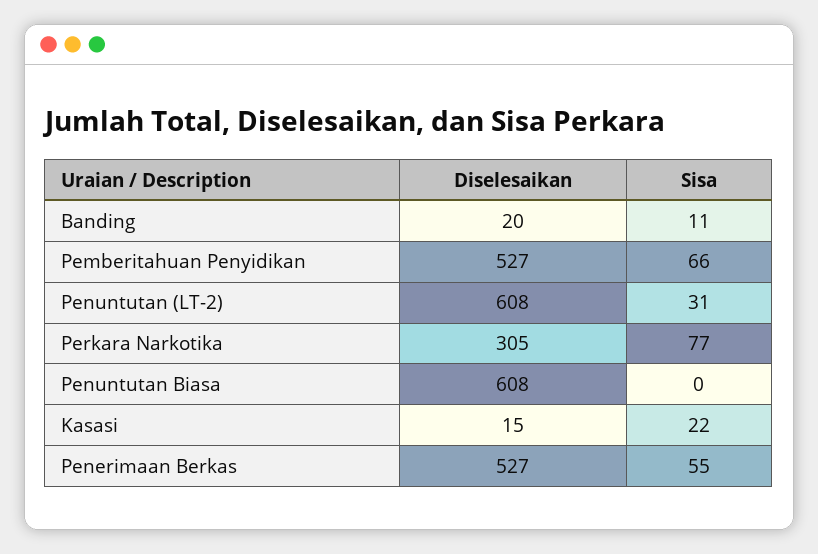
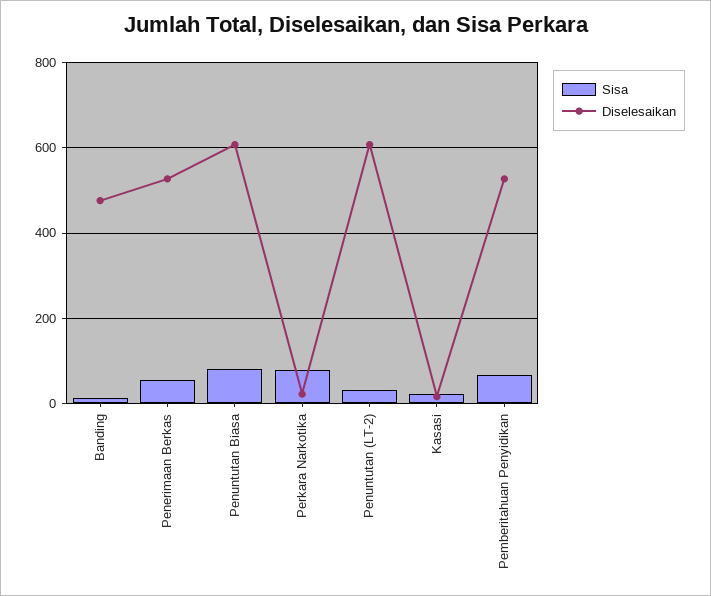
  {
    "Diselesaikan": {
-     "Banding": 20,
+     "Banding": 480,
      "Pemberitahuan Penyidikan": 527,
      "Penuntutan (LT-2)": 608,
-     "Perkara Narkotika": 305,
+     "Perkara Narkotika": 20,
      "Penuntutan Biasa": 608,
      "Kasasi": 15,
      "Penerimaan Berkas": 527
    },
    "Sisa": {
      "Banding": 11,
      "Pemberitahuan Penyidikan": 66,
      "Penuntutan (LT-2)": 31,
      "Perkara Narkotika": 77,
-     "Penuntutan Biasa": 0,
+     "Penuntutan Biasa": 80,
      "Kasasi": 22,
      "Penerimaan Berkas": 55
    }
  }

